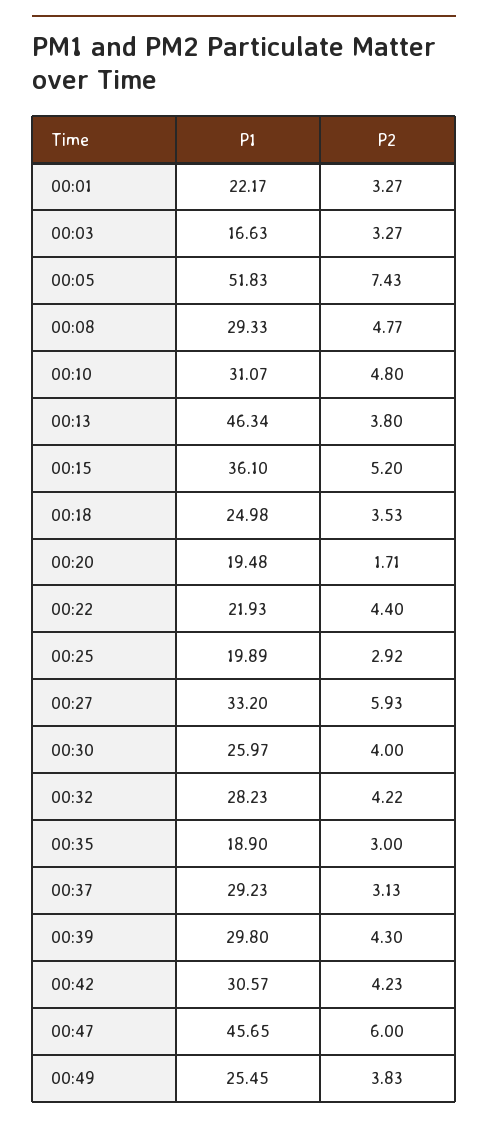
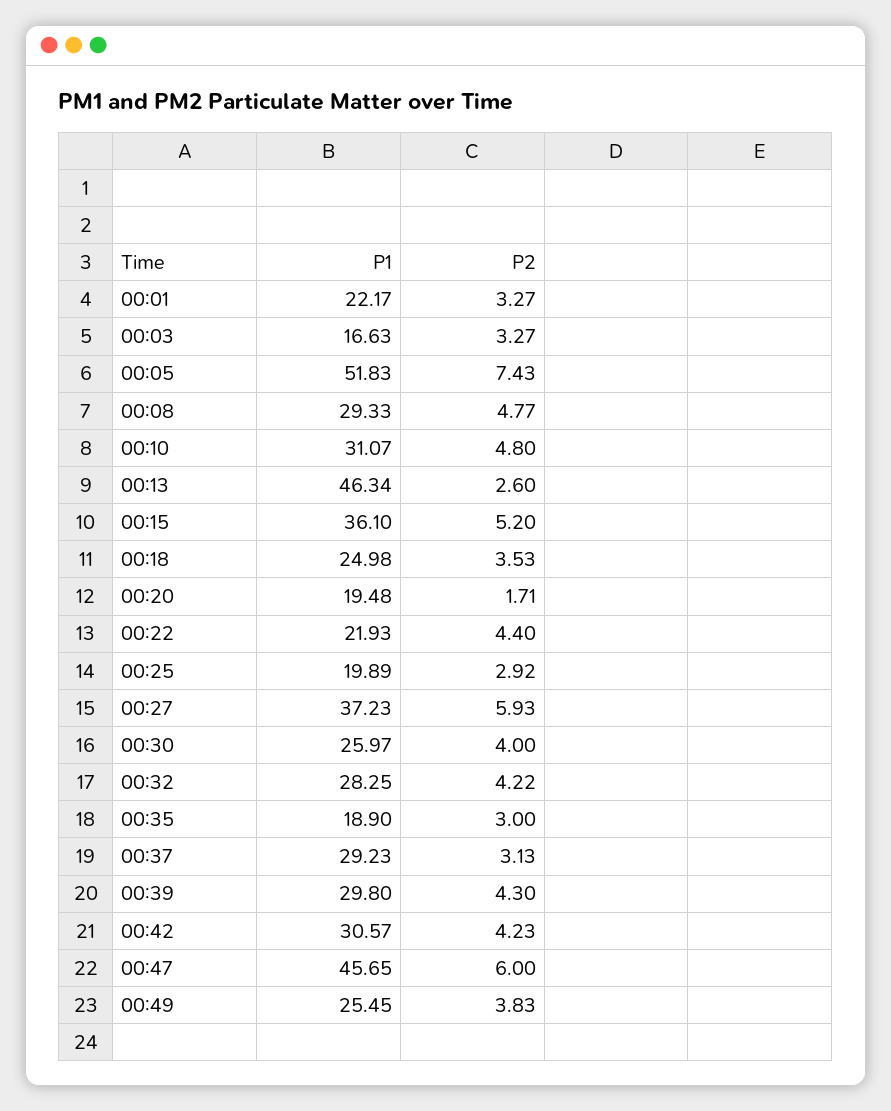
  {
    "P1": {
      "00:01": 22.17,
      "00:03": 16.63,
      "00:05": 51.83,
      "00:08": 29.33,
      "00:10": 31.07,
      "00:13": 46.34,
      "00:15": 36.1,
      "00:18": 24.98,
      "00:20": 19.48,
      "00:22": 21.93,
      "00:25": 19.89,
-     "00:27": 33.2,
+     "00:27": 37.23,
      "00:30": 25.97,
-     "00:32": 28.23,
+     "00:32": 28.25,
      "00:35": 18.9,
      "00:37": 29.23,
      "00:39": 29.8,
      "00:42": 30.57,
      "00:47": 45.65,
      "00:49": 25.45
    },
    "P2": {
      "00:01": 3.27,
      "00:03": 3.27,
      "00:05": 7.43,
      "00:08": 4.77,
      "00:10": 4.8,
-     "00:13": 3.8,
+     "00:13": 2.6,
      "00:15": 5.2,
      "00:18": 3.53,
      "00:20": 1.71,
      "00:22": 4.4,
      "00:25": 2.92,
      "00:27": 5.93,
      "00:30": 4,
      "00:32": 4.22,
      "00:35": 3,
      "00:37": 3.13,
      "00:39": 4.3,
      "00:42": 4.23,
      "00:47": 6,
      "00:49": 3.83
    }
  }

